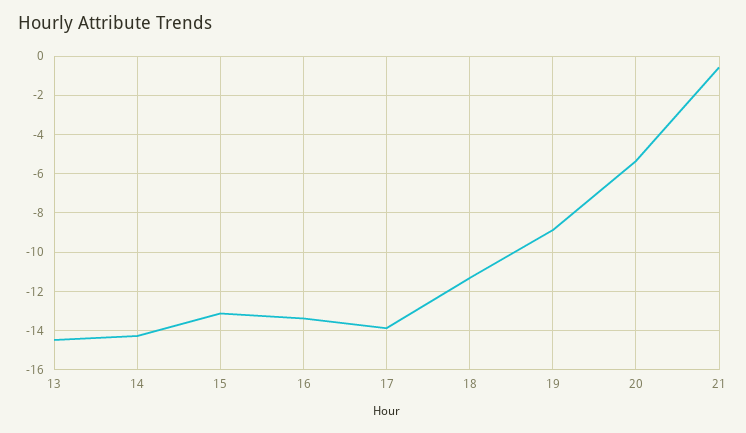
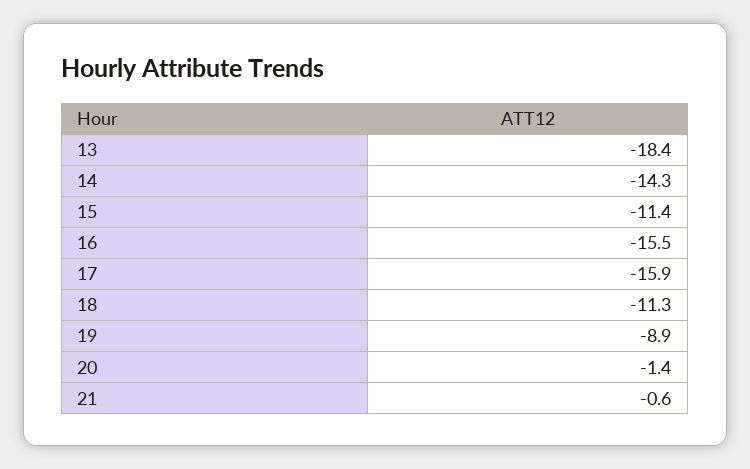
  {
-   "13": -14.5,
+   "13": -18.4,
    "14": -14.3,
-   "15": -13,
+   "15": -11.4,
-   "16": -13.5,
+   "16": -15.5,
-   "17": -14,
+   "17": -15.9,
    "18": -11.3,
    "19": -8.9,
-   "20": -5.5,
+   "20": -1.4,
    "21": -0.6
  }

